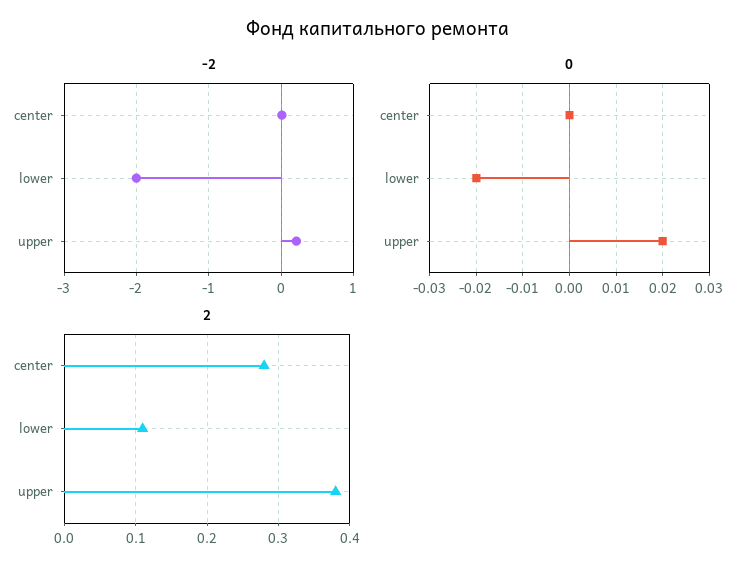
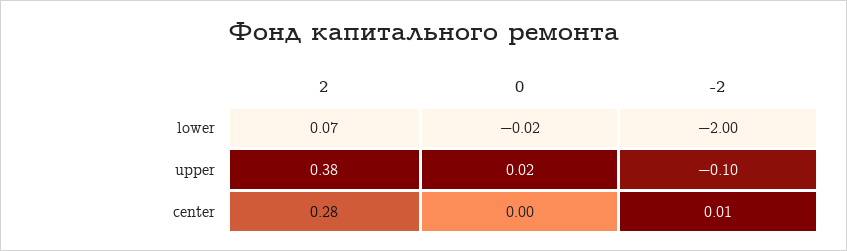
  {
    "-2": {
      "center": 0.01,
      "lower": -2,
-     "upper": 0.2
+     "upper": -0.1
    },
    "0": {
      "center": 0,
      "lower": -0.02,
      "upper": 0.02
    },
    "2": {
      "center": 0.28,
-     "lower": 0.11,
+     "lower": 0.07,
      "upper": 0.38
    }
  }

